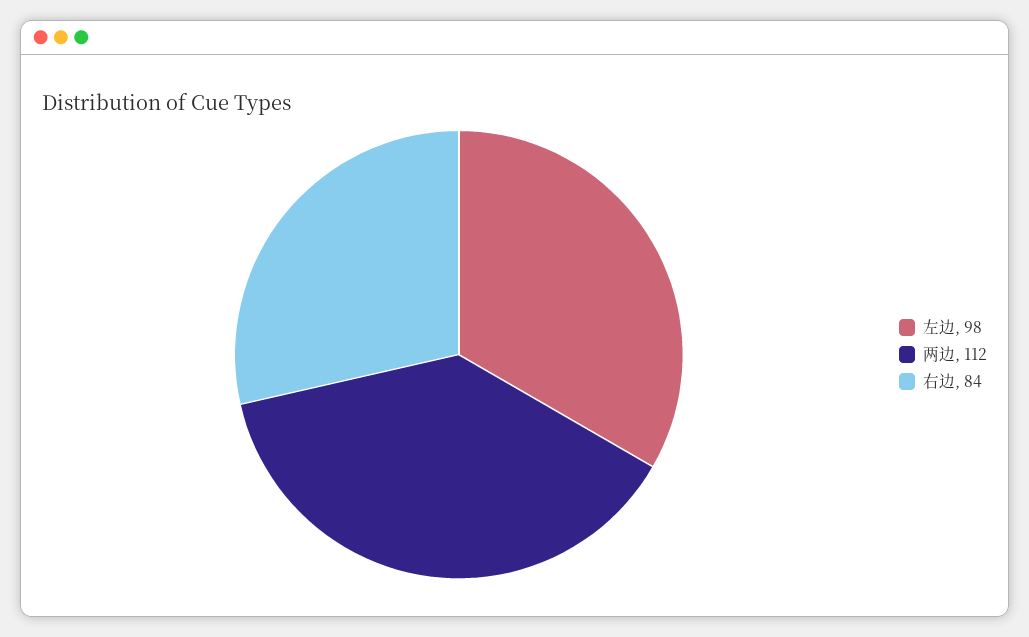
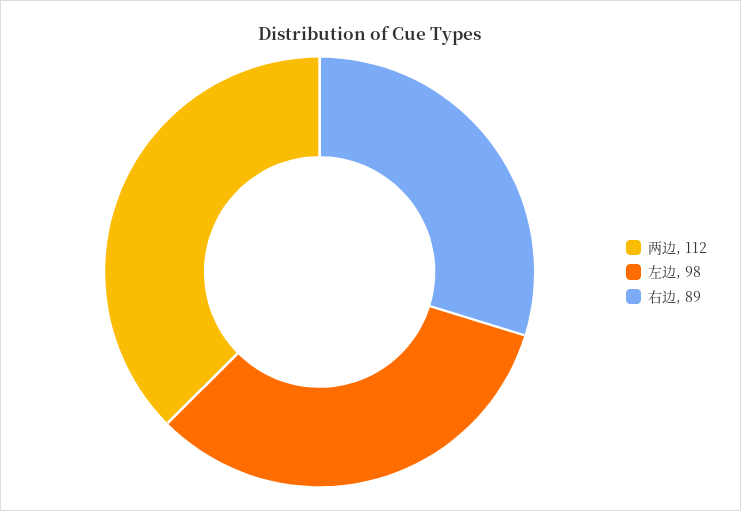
  {
    "左边": 98,
    "两边": 112,
-   "右边": 84
+   "右边": 89
  }

